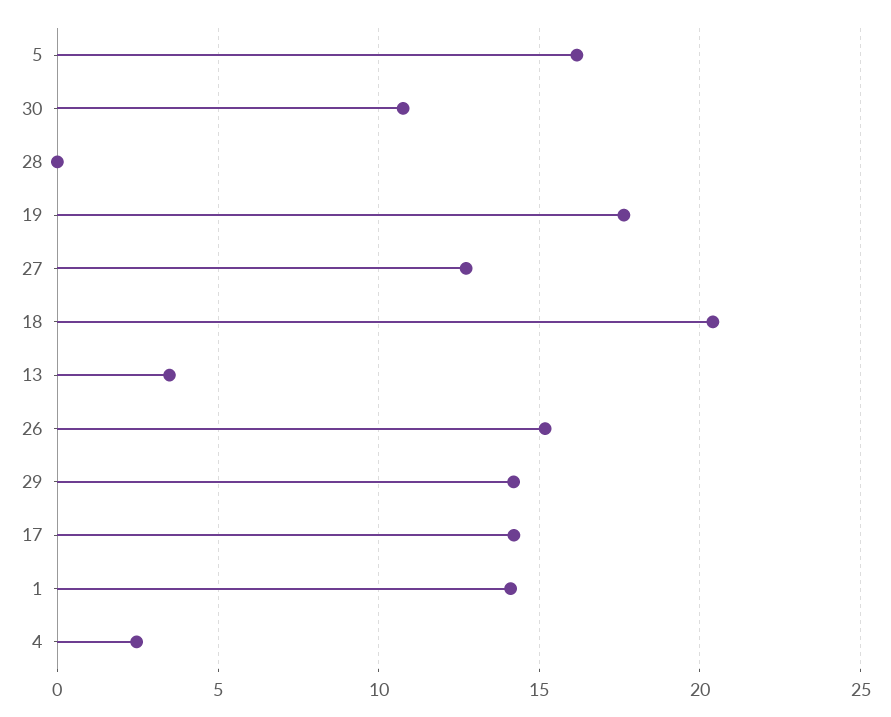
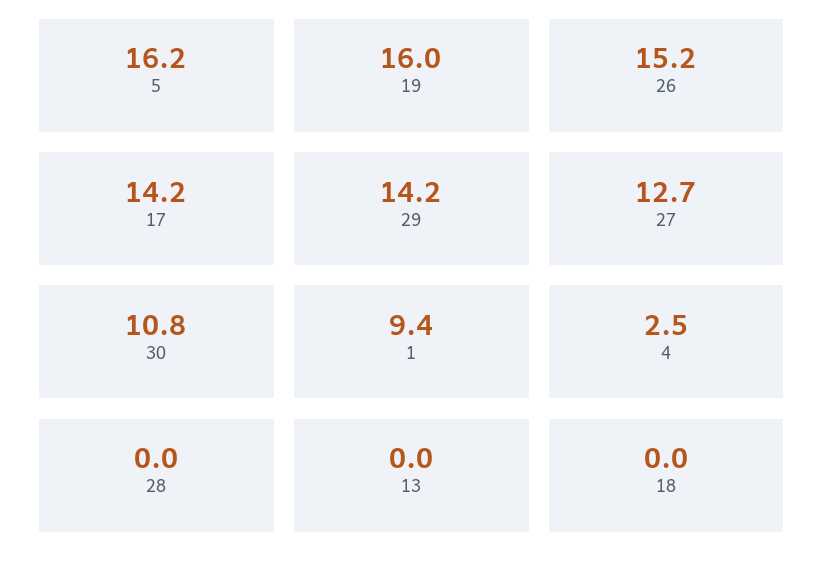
  {
    "5": 16.2,
    "30": 10.8,
    "28": 0,
-   "19": 17.5,
+   "19": 16,
    "27": 12.7,
-   "18": 20.5,
+   "18": 0,
-   "13": 3.5,
+   "13": 0,
    "26": 15.2,
    "29": 14.2,
    "17": 14.2,
-   "1": 14,
+   "1": 9.4,
    "4": 2.5
  }

